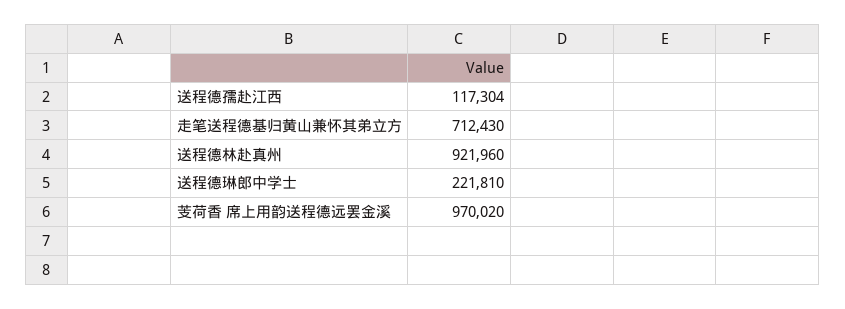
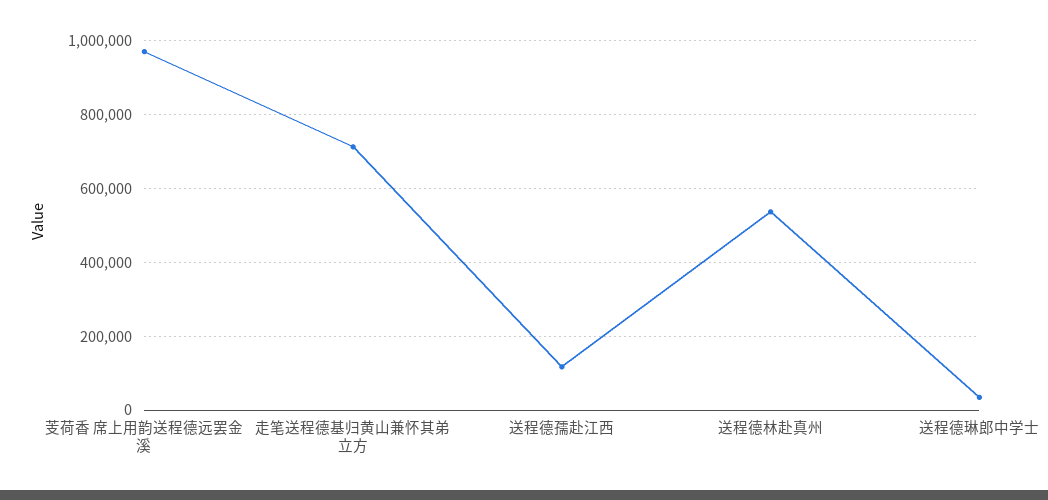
  {
    "送程德孺赴江西": 117304,
    "走笔送程德基归黄山兼怀其弟立方": 712430,
-   "送程德林赴真州": 921960,
+   "送程德林赴真州": 540000,
-   "送程德琳郎中学士": 221810,
+   "送程德琳郎中学士": 40000,
    "芰荷香 席上用韵送程德远罢金溪": 970020
  }

